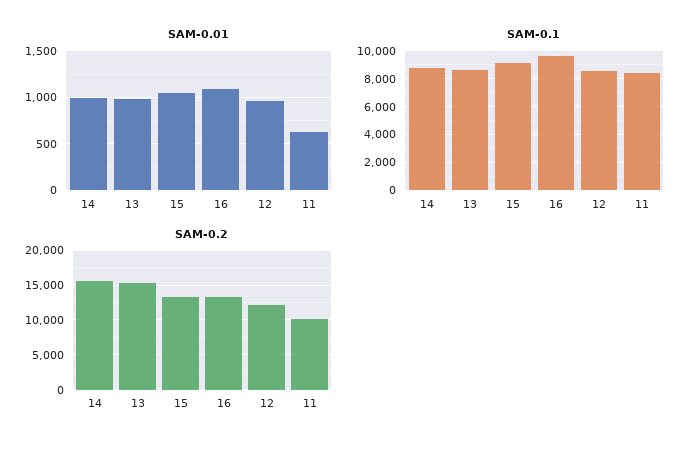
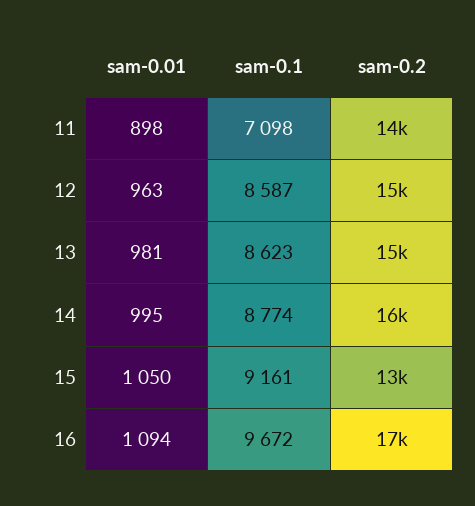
  {
    "SAM-0.01": {
      "14": 995,
      "13": 981,
      "15": 1050,
      "16": 1094,
      "12": 963,
-     "11": 600
+     "11": 898
    },
    "SAM-0.1": {
      "14": 8774,
      "13": 8623,
      "15": 9161,
      "16": 9672,
      "12": 8587,
-     "11": 8500
+     "11": 7098
    },
    "SAM-0.2": {
      "14": 16000,
      "13": 15000,
      "15": 13000,
-     "16": 13000,
+     "16": 17000,
-     "12": 12000,
+     "12": 15000,
-     "11": 10000
+     "11": 14000
    }
  }

